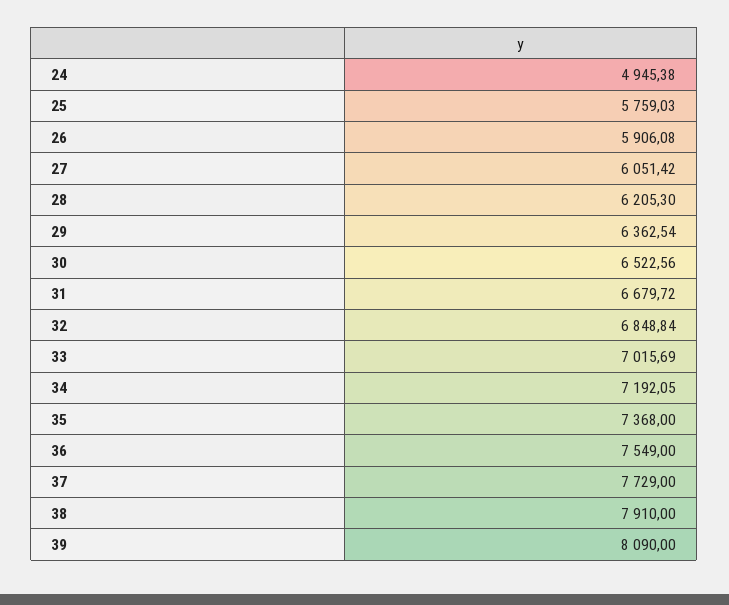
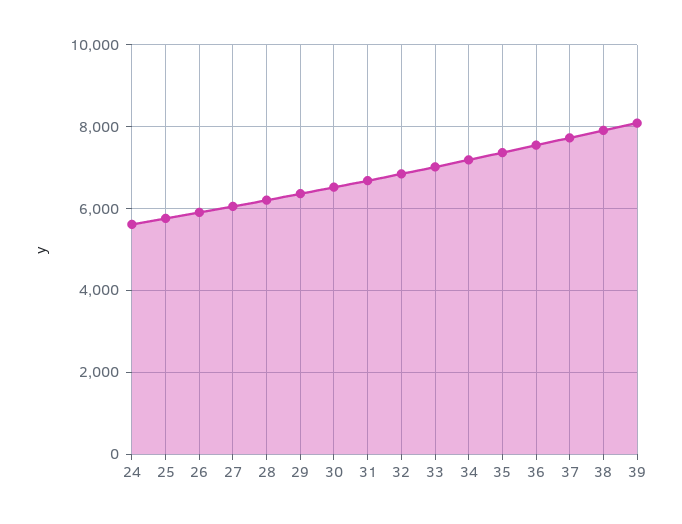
  {
-   "24": 4945.38,
+   "24": 5600,
    "25": 5759.03,
    "26": 5906.08,
    "27": 6051.42,
    "28": 6205.3,
    "29": 6362.54,
    "30": 6522.56,
    "31": 6679.72,
    "32": 6848.84,
    "33": 7015.69,
    "34": 7192.05,
    "35": 7368,
    "36": 7549,
    "37": 7729,
    "38": 7910,
    "39": 8090
  }

